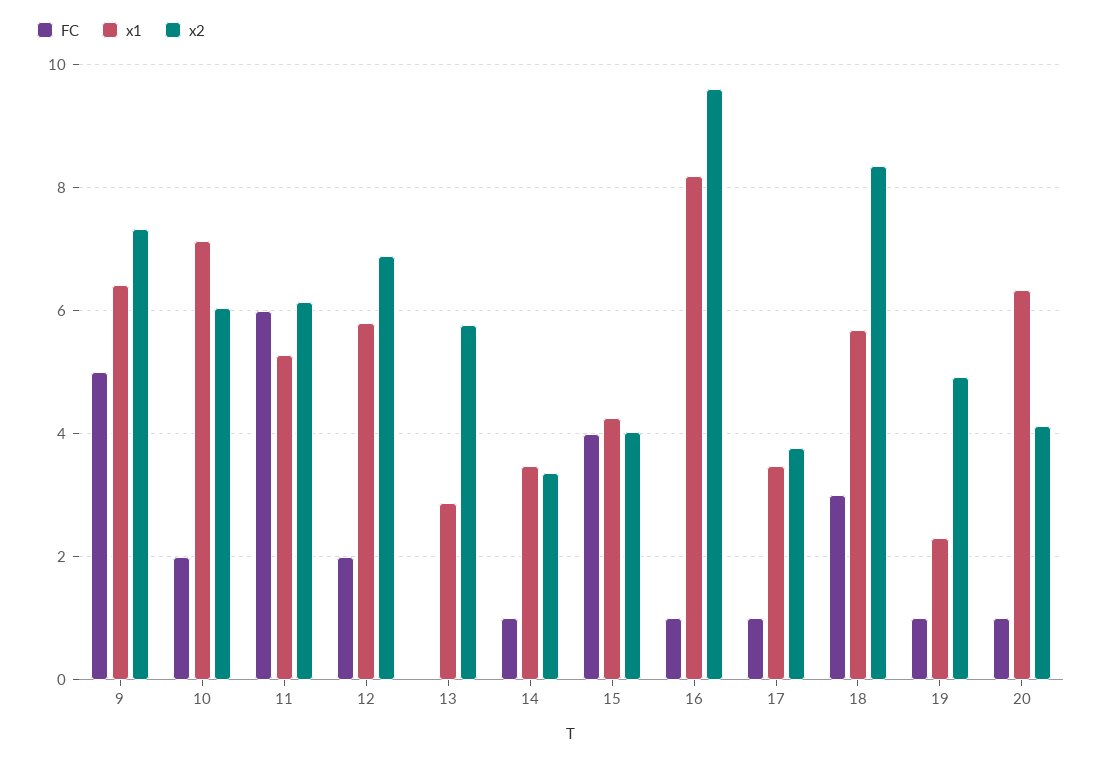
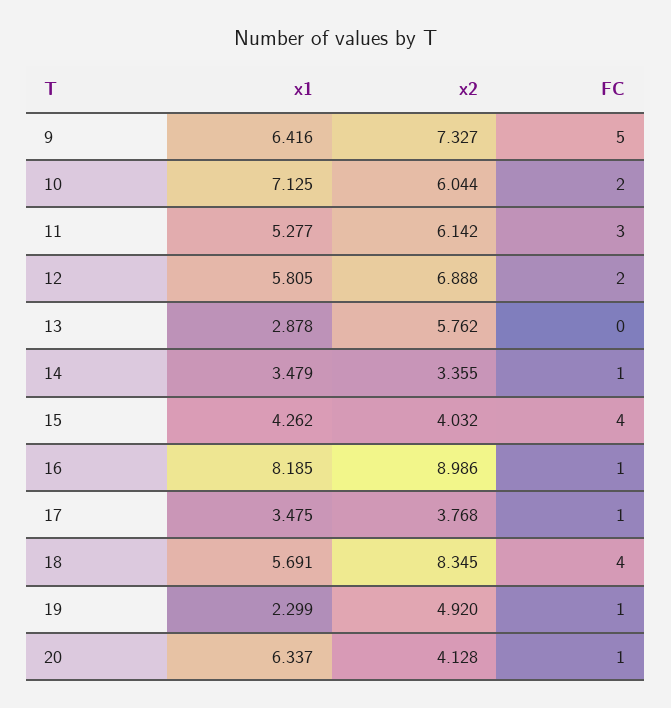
  {
    "FC": {
      "9": 5,
      "10": 2,
-     "11": 6,
+     "11": 3,
      "12": 2,
      "13": 0,
      "14": 1,
      "15": 4,
      "16": 1,
      "17": 1,
-     "18": 3,
+     "18": 4,
      "19": 1,
      "20": 1
    },
    "x1": {
      "9": 6.416,
      "10": 7.125,
      "11": 5.277,
      "12": 5.805,
      "13": 2.878,
      "14": 3.479,
      "15": 4.262,
      "16": 8.185,
      "17": 3.475,
      "18": 5.691,
      "19": 2.299,
      "20": 6.337
    },
    "x2": {
      "9": 7.327,
      "10": 6.044,
      "11": 6.142,
      "12": 6.888,
      "13": 5.762,
      "14": 3.355,
      "15": 4.032,
-     "16": 9.6,
+     "16": 8.986,
      "17": 3.768,
      "18": 8.345,
      "19": 4.92,
      "20": 4.128
    }
  }

